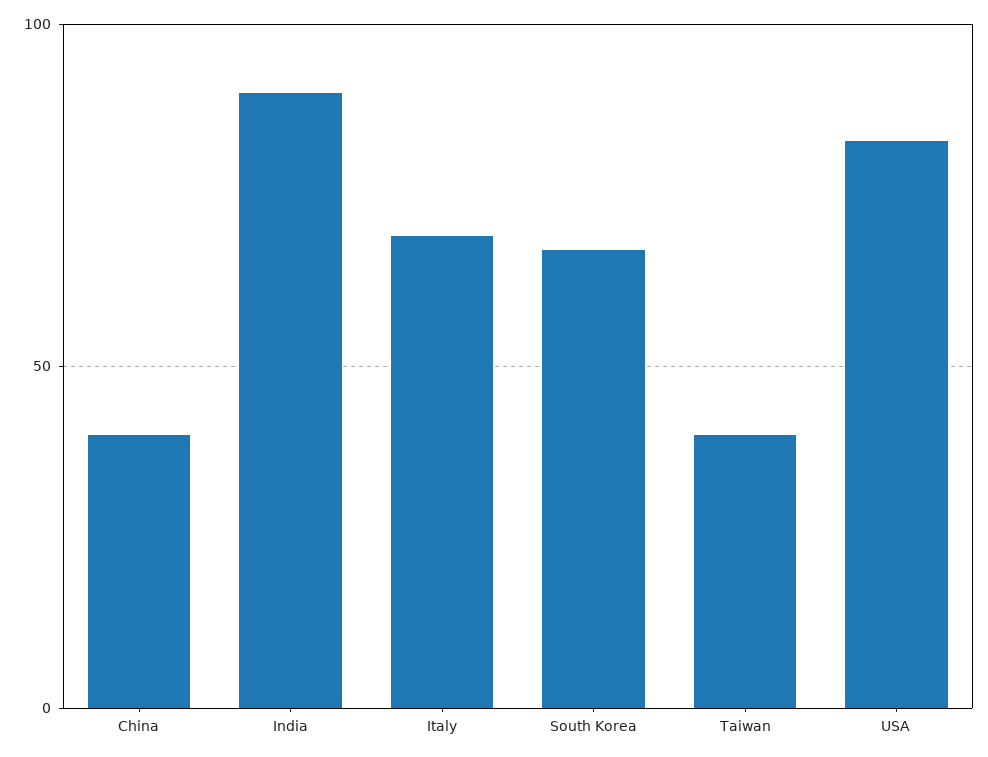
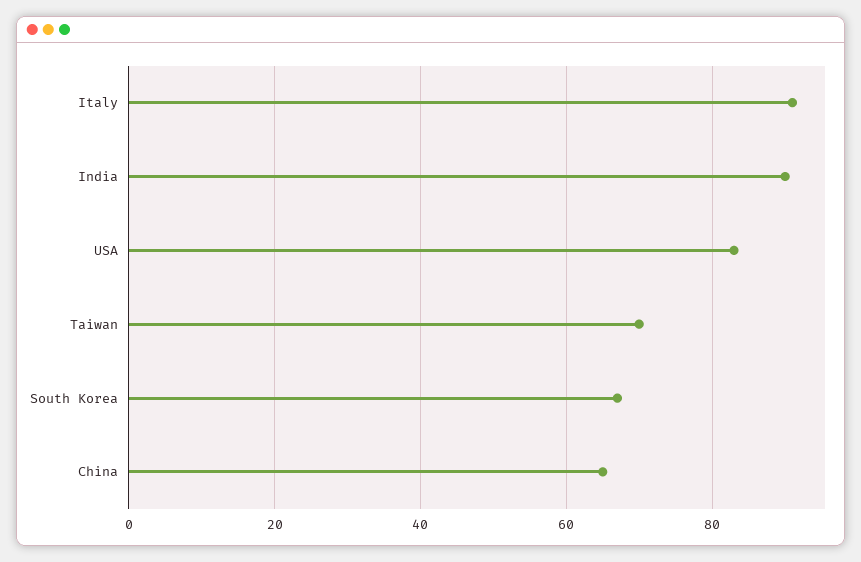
  {
-   "China": 40,
+   "China": 65,
    "India": 90,
-   "Italy": 70,
+   "Italy": 90,
    "South Korea": 65,
-   "Taiwan": 40,
+   "Taiwan": 70,
    "USA": 85
  }

